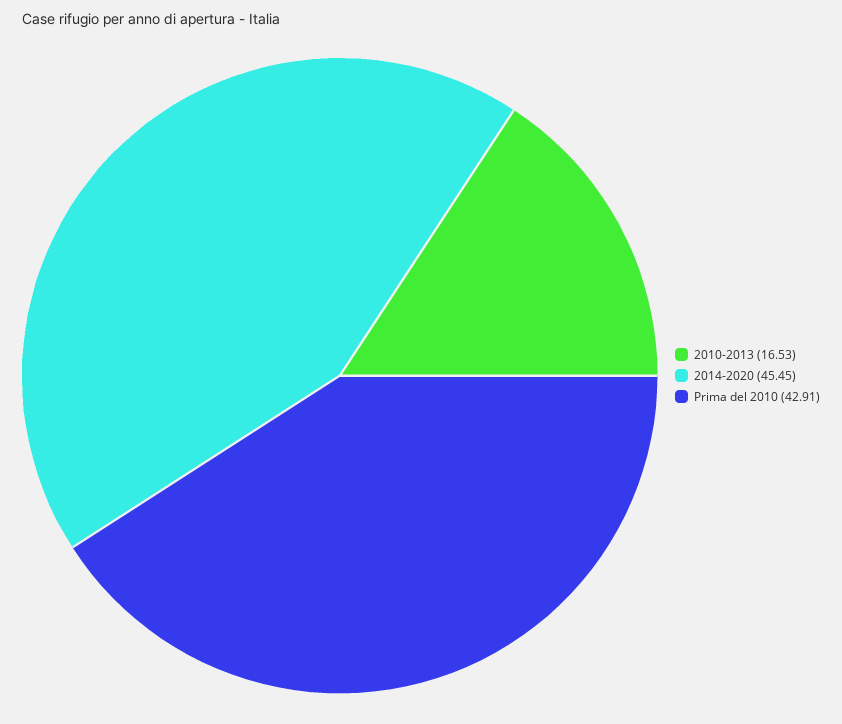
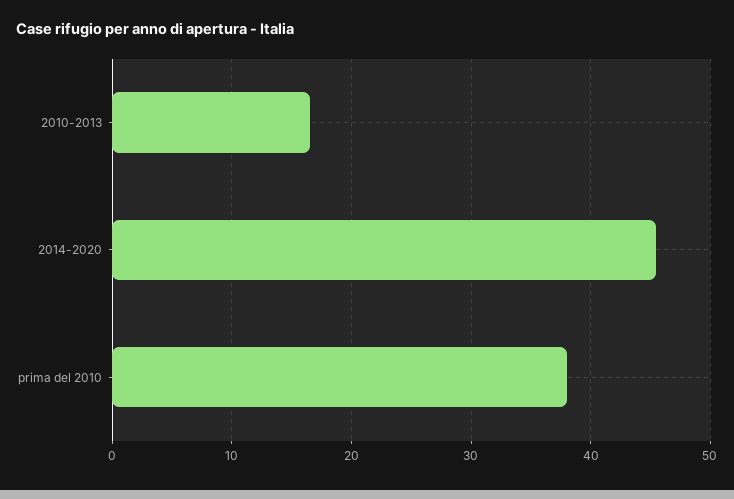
  {
    "2010-2013": 16.53,
    "2014-2020": 45.45,
-   "Prima del 2010": 42.91
+   "Prima del 2010": 38
  }

